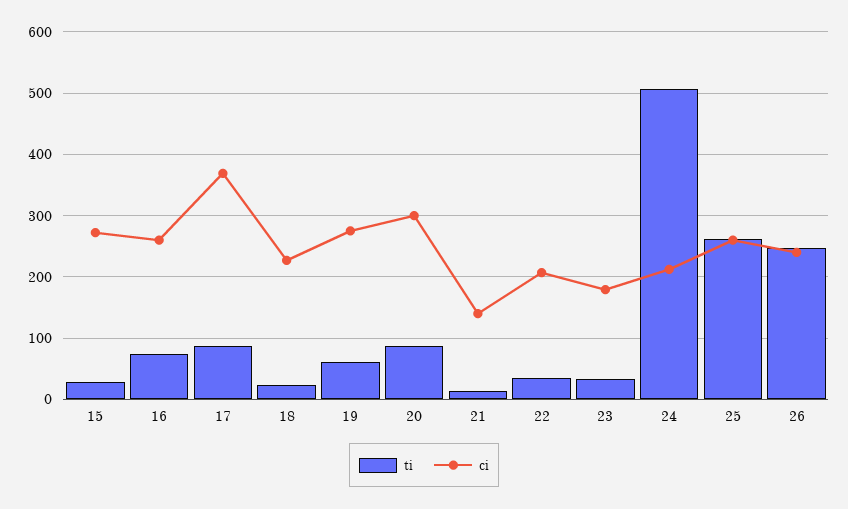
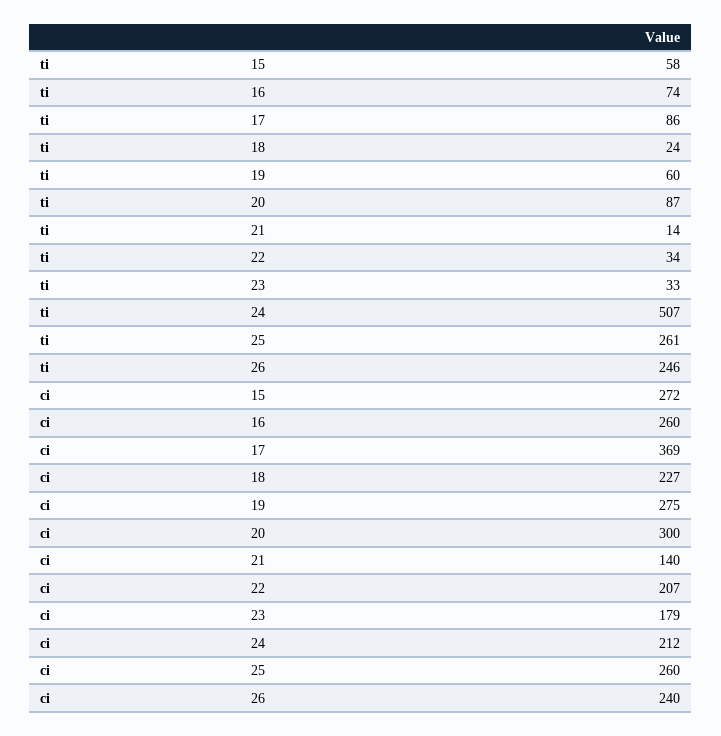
  {
    "ti": {
-     "15": 30,
+     "15": 58,
      "16": 74,
      "17": 86,
      "18": 24,
      "19": 60,
      "20": 87,
      "21": 14,
      "22": 34,
      "23": 33,
      "24": 507,
      "25": 261,
      "26": 246
    },
    "ci": {
      "15": 272,
      "16": 260,
      "17": 369,
      "18": 227,
      "19": 275,
      "20": 300,
      "21": 140,
      "22": 207,
      "23": 179,
      "24": 212,
      "25": 260,
      "26": 240
    }
  }

